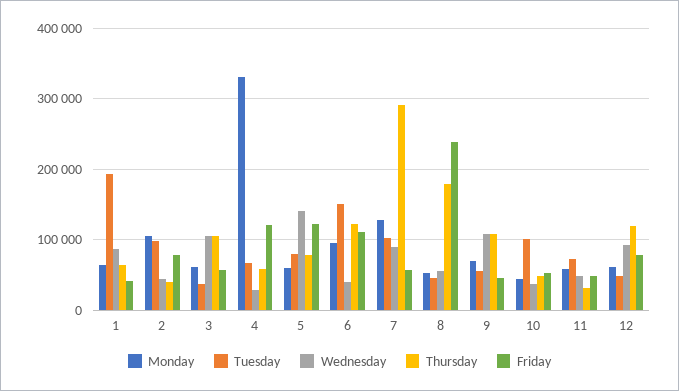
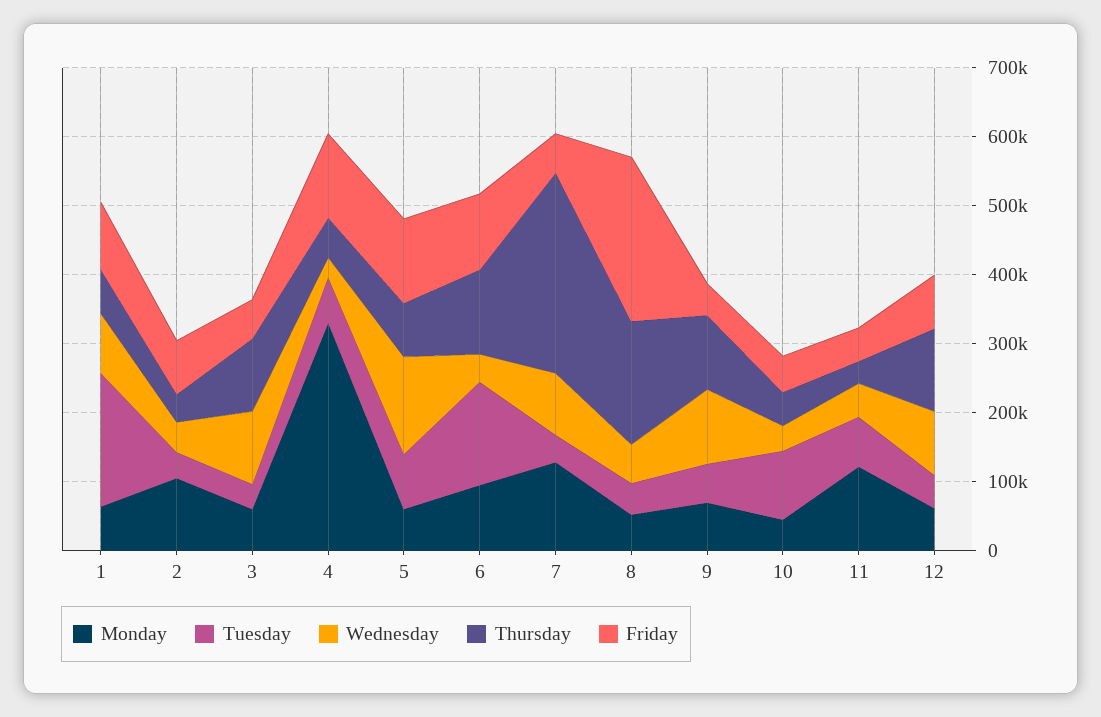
  {
    "Monday": {
      "1": 60000,
      "2": 110000,
      "3": 60000,
      "4": 330000,
      "5": 60000,
      "6": 90000,
      "7": 130000,
      "8": 50000,
      "9": 70000,
      "10": 40000,
-     "11": 60000,
+     "11": 120000,
      "12": 60000
    },
    "Tuesday": {
      "1": 190000,
-     "2": 100000,
+     "2": 40000,
      "3": 40000,
      "4": 70000,
      "5": 80000,
      "6": 150000,
-     "7": 100000,
+     "7": 40000,
      "8": 50000,
      "9": 60000,
      "10": 100000,
      "11": 70000,
      "12": 50000
    },
    "Wednesday": {
      "1": 90000,
      "2": 40000,
      "3": 110000,
      "4": 30000,
      "5": 140000,
      "6": 40000,
      "7": 90000,
      "8": 60000,
      "9": 110000,
      "10": 40000,
      "11": 50000,
      "12": 90000
    },
    "Thursday": {
      "1": 60000,
      "2": 40000,
      "3": 110000,
      "4": 60000,
      "5": 80000,
      "6": 120000,
      "7": 290000,
      "8": 180000,
      "9": 110000,
      "10": 50000,
      "11": 30000,
      "12": 120000
    },
    "Friday": {
-     "1": 40000,
+     "1": 100000,
      "2": 80000,
      "3": 60000,
      "4": 120000,
      "5": 120000,
      "6": 110000,
      "7": 60000,
      "8": 240000,
      "9": 50000,
      "10": 50000,
      "11": 50000,
      "12": 80000
    }
  }

